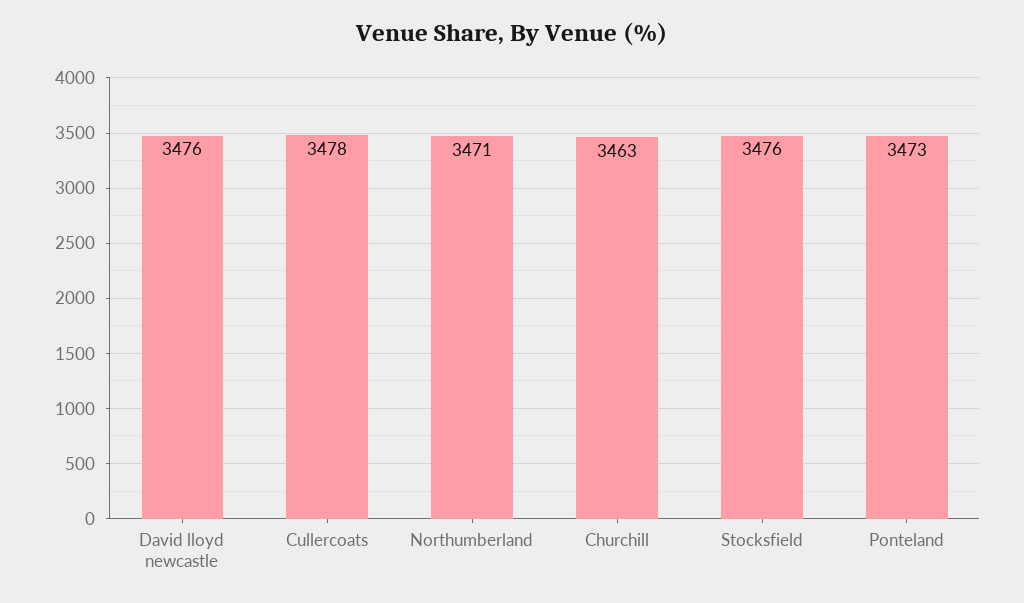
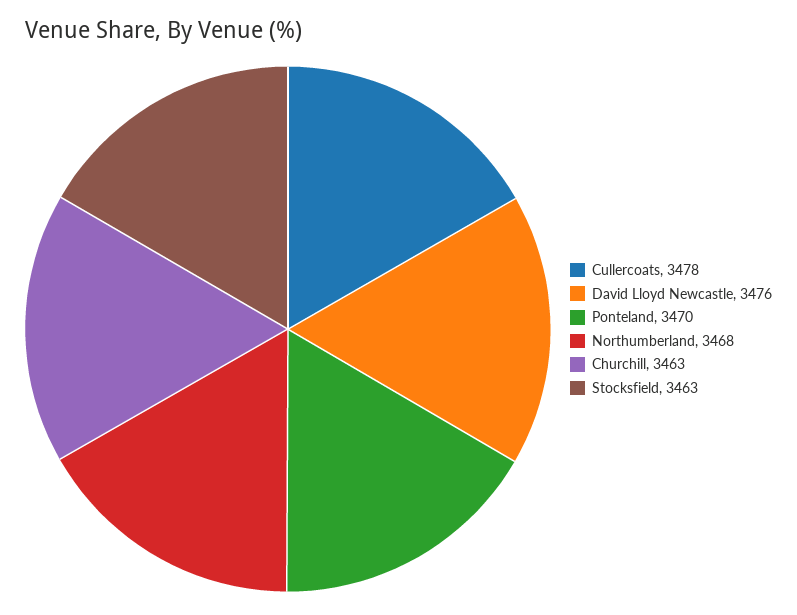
  {
    "David lloyd newcastle": 3476,
    "Cullercoats": 3478,
-   "Northumberland": 3471,
+   "Northumberland": 3468,
    "Churchill": 3463,
-   "Stocksfield": 3476,
+   "Stocksfield": 3463,
-   "Ponteland": 3473
+   "Ponteland": 3470
  }

